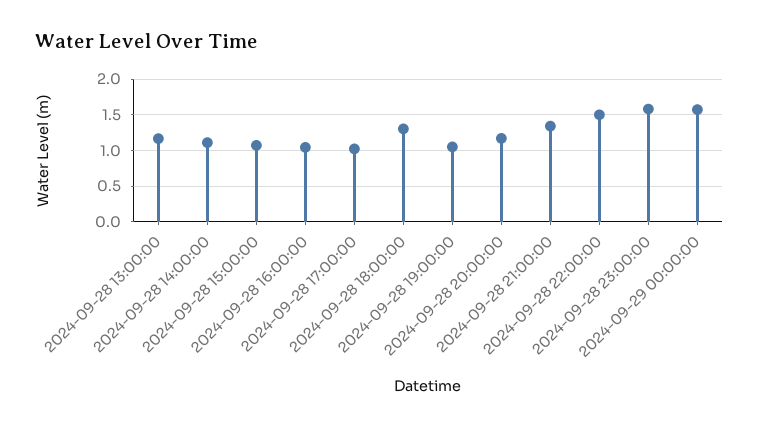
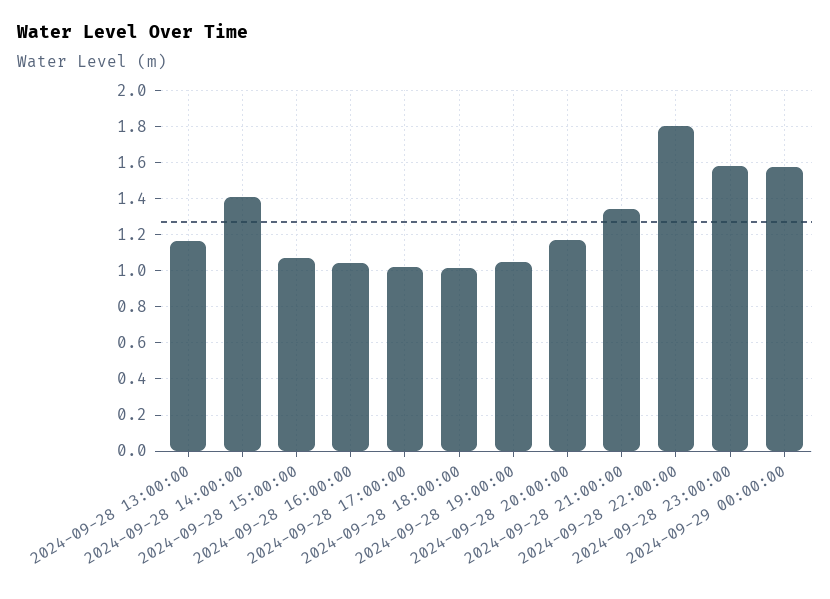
  {
    "2024-09-28 13:00:00": 1.15,
-   "2024-09-28 14:00:00": 1.1,
+   "2024-09-28 14:00:00": 1.4,
    "2024-09-28 15:00:00": 1.05,
    "2024-09-28 16:00:00": 1.05,
    "2024-09-28 17:00:00": 1,
-   "2024-09-28 18:00:00": 1.3,
+   "2024-09-28 18:00:00": 1,
    "2024-09-28 19:00:00": 1.05,
    "2024-09-28 20:00:00": 1.15,
    "2024-09-28 21:00:00": 1.35,
-   "2024-09-28 22:00:00": 1.5,
+   "2024-09-28 22:00:00": 1.8,
    "2024-09-28 23:00:00": 1.6,
    "2024-09-29 00:00:00": 1.55
  }

